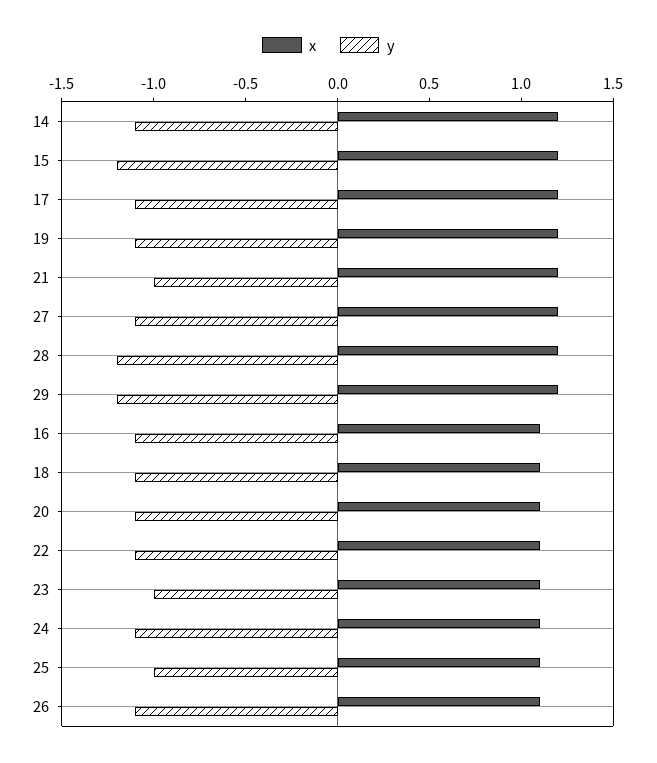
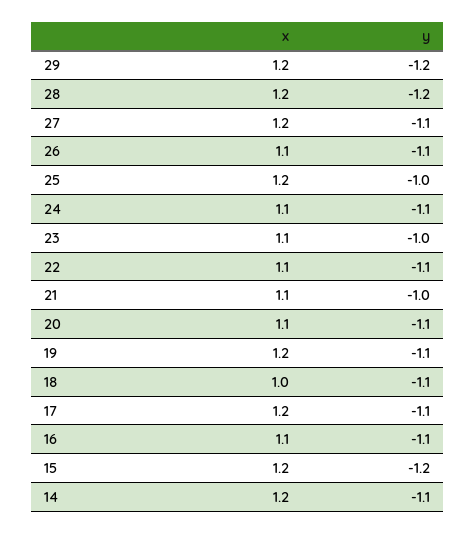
  {
    "x": {
      "14": 1.2,
      "15": 1.2,
      "17": 1.2,
      "19": 1.2,
-     "21": 1.2,
+     "21": 1.1,
      "27": 1.2,
      "28": 1.2,
      "29": 1.2,
      "16": 1.1,
-     "18": 1.1,
+     "18": 1,
      "20": 1.1,
      "22": 1.1,
      "23": 1.1,
      "24": 1.1,
-     "25": 1.1,
+     "25": 1.2,
      "26": 1.1
    },
    "y": {
      "14": -1.1,
      "15": -1.2,
      "17": -1.1,
      "19": -1.1,
      "21": -1,
      "27": -1.1,
      "28": -1.2,
      "29": -1.2,
      "16": -1.1,
      "18": -1.1,
      "20": -1.1,
      "22": -1.1,
      "23": -1,
      "24": -1.1,
      "25": -1,
      "26": -1.1
    }
  }

